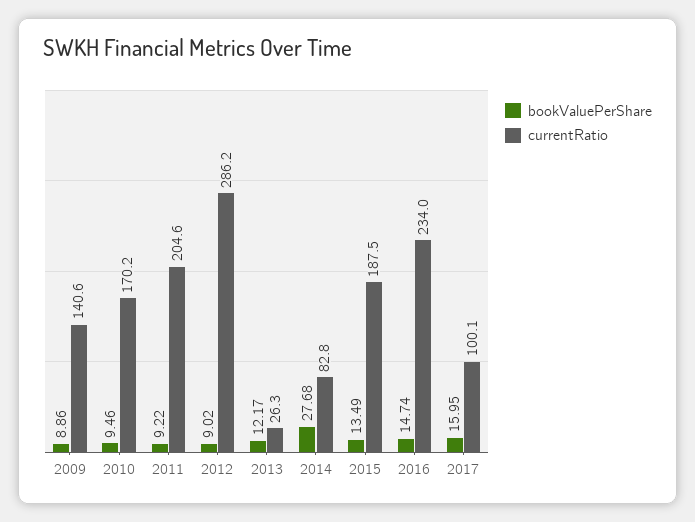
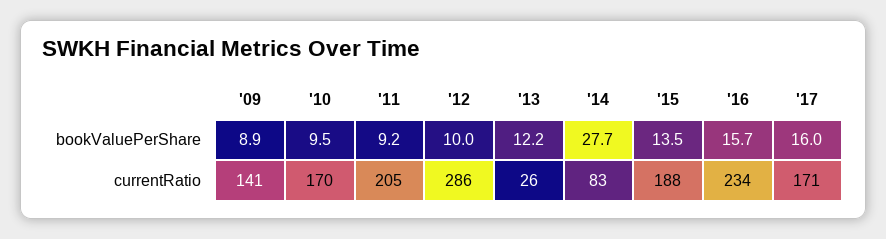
  {
    "bookValuePerShare": {
      "2009": 8.86,
      "2010": 9.46,
      "2011": 9.22,
-     "2012": 9.02,
+     "2012": 10,
      "2013": 12.17,
      "2014": 27.68,
      "2015": 13.49,
-     "2016": 14.74,
+     "2016": 15.7,
      "2017": 15.95
    },
    "currentRatio": {
      "2009": 140.6,
      "2010": 170.2,
      "2011": 204.6,
      "2012": 286.2,
      "2013": 26.3,
      "2014": 82.8,
      "2015": 187.5,
      "2016": 234,
-     "2017": 100.1
+     "2017": 171
    }
  }

